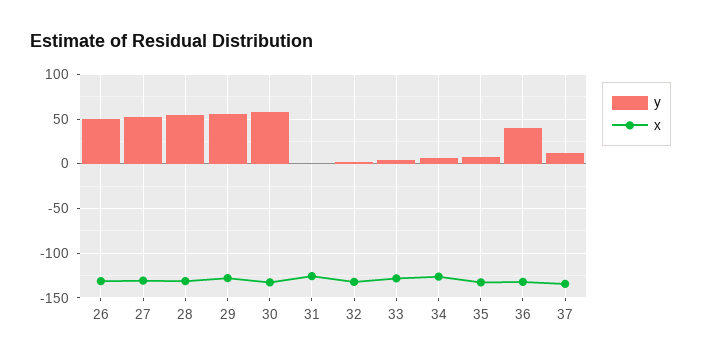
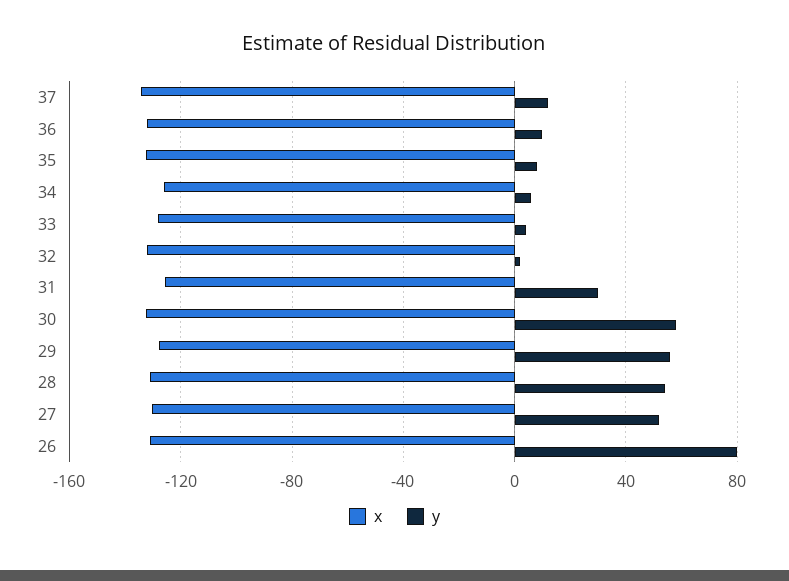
  {
    "y": {
-     "26": 50,
+     "26": 80,
      "27": 50,
      "28": 55,
      "29": 55,
      "30": 60,
-     "31": 0,
+     "31": 30,
      "32": 0,
      "33": 5,
      "34": 5,
      "35": 10,
-     "36": 40,
+     "36": 10,
      "37": 10
    },
    "x": {
      "26": -130,
      "27": -130,
      "28": -130,
      "29": -130,
      "30": -135,
      "31": -125,
      "32": -130,
      "33": -130,
      "34": -125,
      "35": -135,
      "36": -130,
      "37": -135
    }
  }

